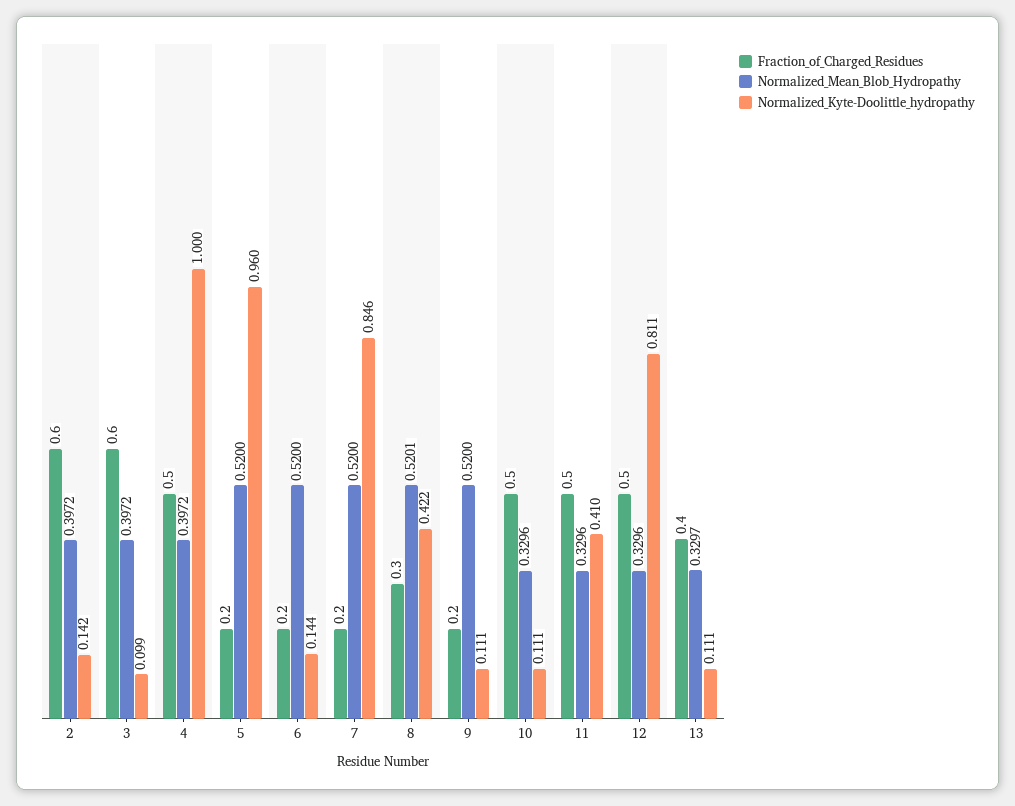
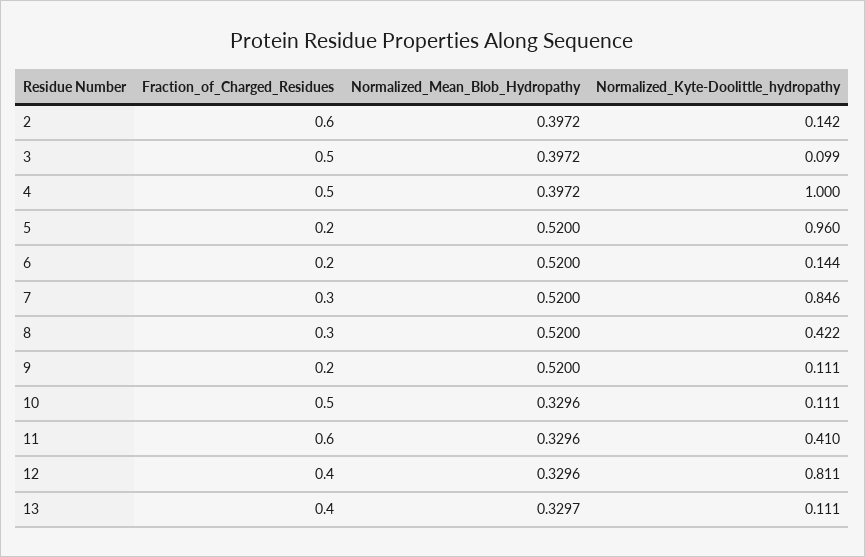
  {
    "Fraction_of_Charged_Residues": {
      "2": 0.6,
-     "3": 0.6,
+     "3": 0.5,
      "4": 0.5,
      "5": 0.2,
      "6": 0.2,
-     "7": 0.2,
+     "7": 0.3,
      "8": 0.3,
      "9": 0.2,
      "10": 0.5,
-     "11": 0.5,
+     "11": 0.6,
-     "12": 0.5,
+     "12": 0.4,
      "13": 0.4
    },
    "Normalized_Mean_Blob_Hydropathy": {
      "2": 0.3972,
      "3": 0.3972,
      "4": 0.3972,
      "5": 0.52,
      "6": 0.52,
      "7": 0.52,
-     "8": 0.5201,
+     "8": 0.52,
      "9": 0.52,
      "10": 0.3296,
      "11": 0.3296,
      "12": 0.3296,
      "13": 0.3297
    },
    "Normalized_Kyte-Doolittle_hydropathy": {
      "2": 0.142,
      "3": 0.099,
      "4": 1,
      "5": 0.96,
      "6": 0.144,
      "7": 0.846,
      "8": 0.422,
      "9": 0.111,
      "10": 0.111,
      "11": 0.41,
      "12": 0.811,
      "13": 0.111
    }
  }

